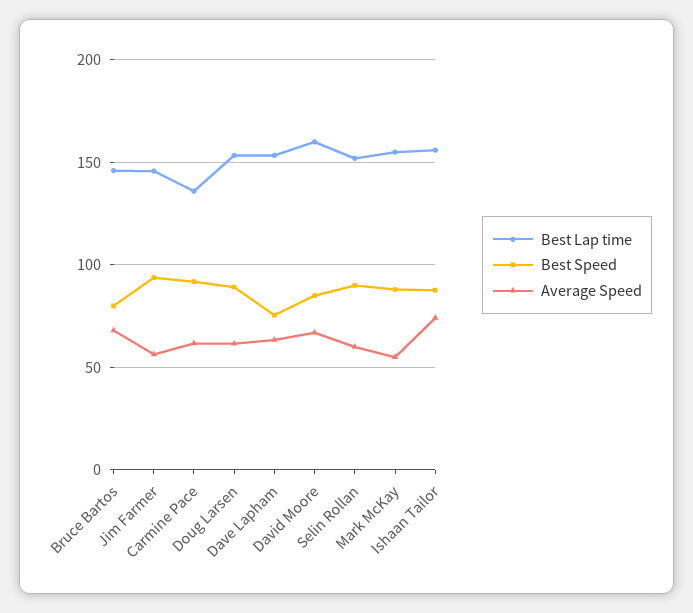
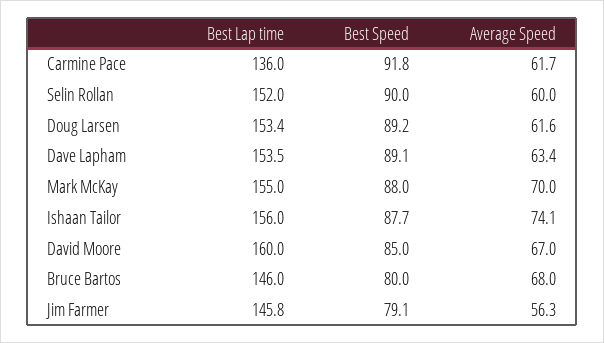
  {
    "Best Lap time": {
      "Bruce Bartos": 146,
      "Jim Farmer": 145.8,
      "Carmine Pace": 136,
      "Doug Larsen": 153.4,
      "Dave Lapham": 153.5,
      "David Moore": 160,
      "Selin Rollan": 152,
      "Mark McKay": 155,
      "Ishaan Tailor": 156
    },
    "Best Speed": {
      "Bruce Bartos": 80,
-     "Jim Farmer": 95,
+     "Jim Farmer": 79.1,
      "Carmine Pace": 91.8,
      "Doug Larsen": 89.2,
-     "Dave Lapham": 75,
+     "Dave Lapham": 89.1,
      "David Moore": 85,
      "Selin Rollan": 90,
      "Mark McKay": 88,
      "Ishaan Tailor": 87.7
    },
    "Average Speed": {
      "Bruce Bartos": 68,
      "Jim Farmer": 56.3,
      "Carmine Pace": 61.7,
      "Doug Larsen": 61.6,
      "Dave Lapham": 63.4,
      "David Moore": 67,
      "Selin Rollan": 60,
-     "Mark McKay": 55,
+     "Mark McKay": 70,
      "Ishaan Tailor": 74.1
    }
  }

